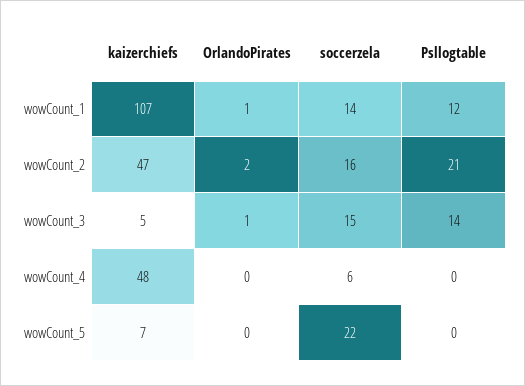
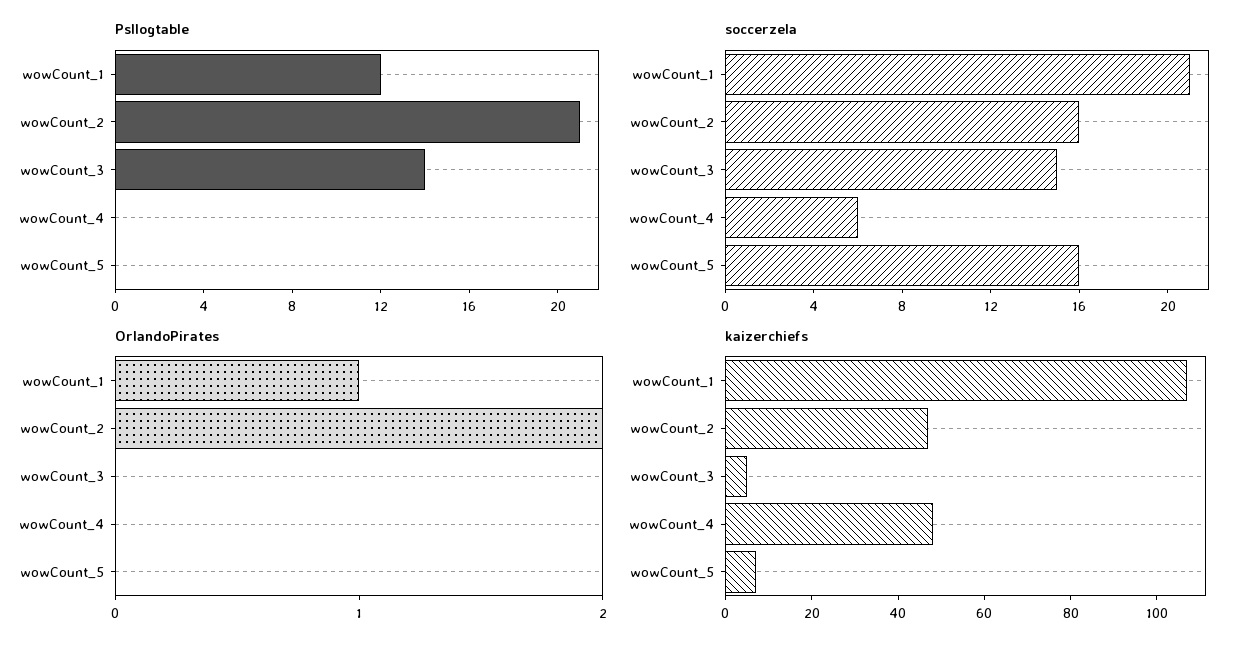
  {
    "kaizerchiefs": {
      "wowCount_1": 107,
      "wowCount_2": 47,
      "wowCount_3": 5,
      "wowCount_4": 48,
      "wowCount_5": 7
    },
    "OrlandoPirates": {
      "wowCount_1": 1,
      "wowCount_2": 2,
-     "wowCount_3": 1,
+     "wowCount_3": 0,
      "wowCount_4": 0,
      "wowCount_5": 0
    },
    "soccerzela": {
-     "wowCount_1": 14,
+     "wowCount_1": 21,
      "wowCount_2": 16,
      "wowCount_3": 15,
      "wowCount_4": 6,
-     "wowCount_5": 22
+     "wowCount_5": 16
    },
    "Psllogtable": {
      "wowCount_1": 12,
      "wowCount_2": 21,
      "wowCount_3": 14,
      "wowCount_4": 0,
      "wowCount_5": 0
    }
  }

